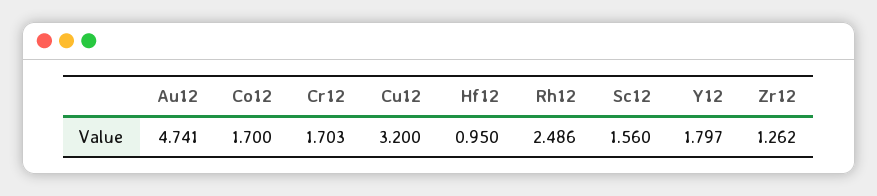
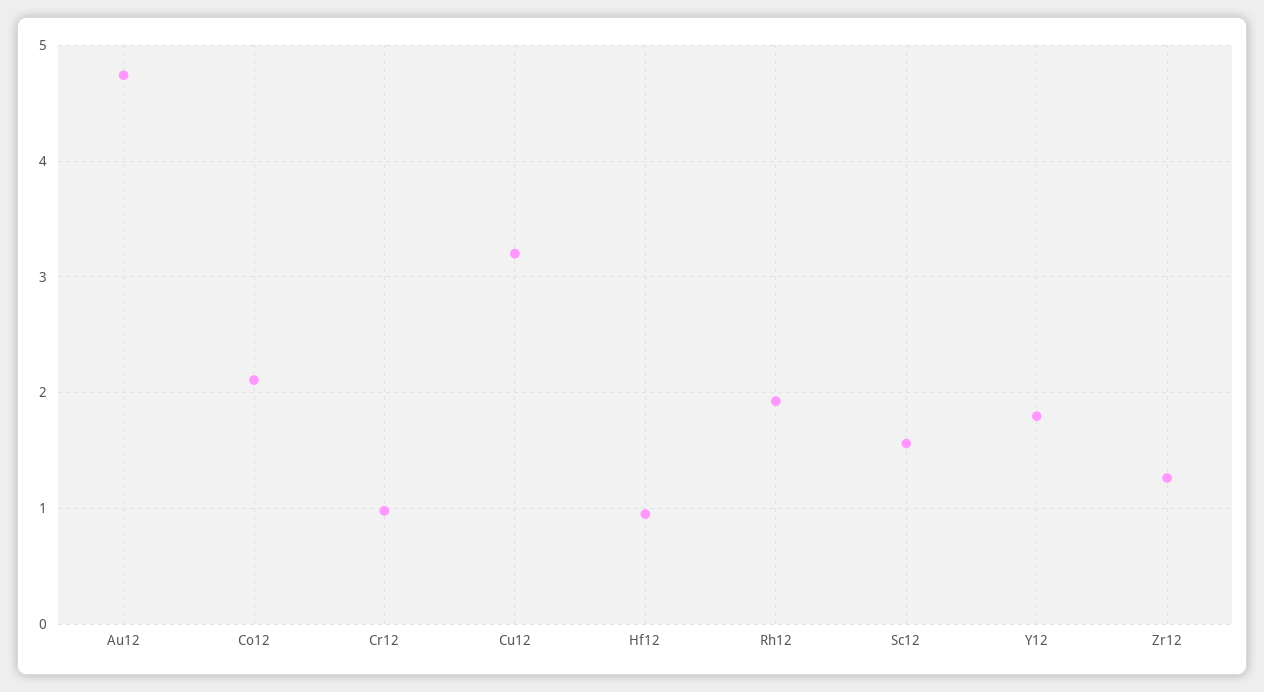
  {
    "Au12": 4.741,
-   "Co12": 1.7,
+   "Co12": 2.1,
-   "Cr12": 1.703,
+   "Cr12": 1,
    "Cu12": 3.2,
    "Hf12": 0.95,
-   "Rh12": 2.486,
+   "Rh12": 1.9,
    "Sc12": 1.56,
    "Y12": 1.797,
    "Zr12": 1.262
  }

